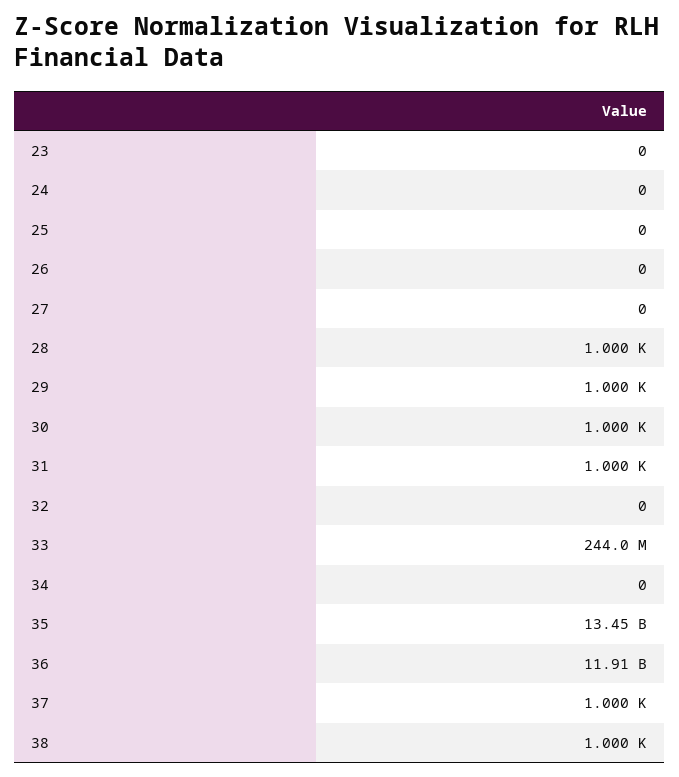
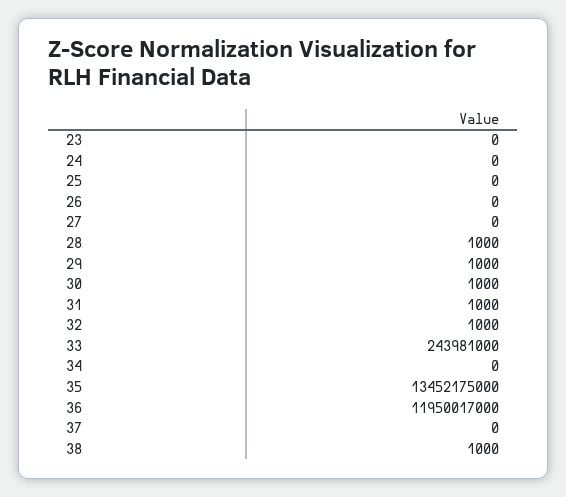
  {
    "23": 0,
    "24": 0,
    "25": 0,
    "26": 0,
    "27": 0,
    "28": 1000,
    "29": 1000,
    "30": 1000,
    "31": 1000,
-   "32": 0,
+   "32": 1000,
    "33": 243981000,
    "34": 0,
    "35": 13452175000,
-   "36": 11910000000,
+   "36": 11950017000,
-   "37": 1000,
+   "37": 0,
    "38": 1000
  }

